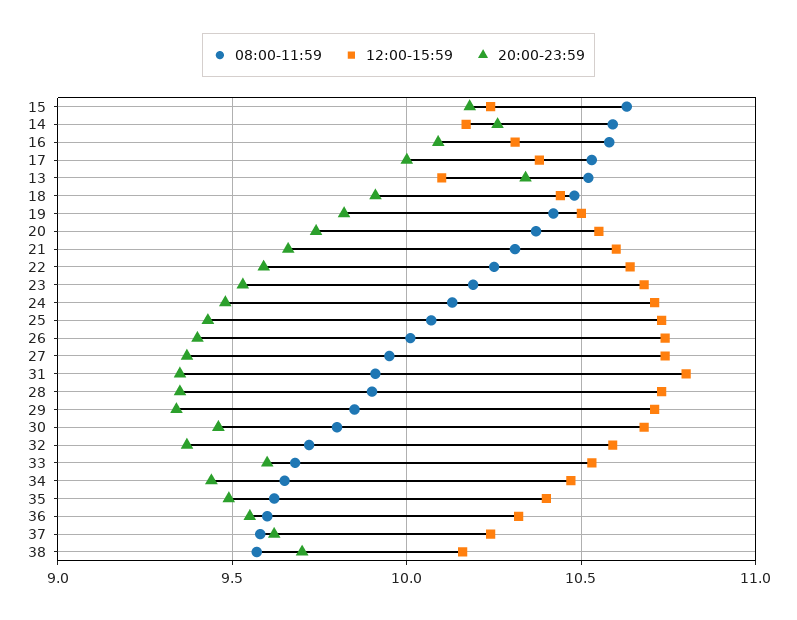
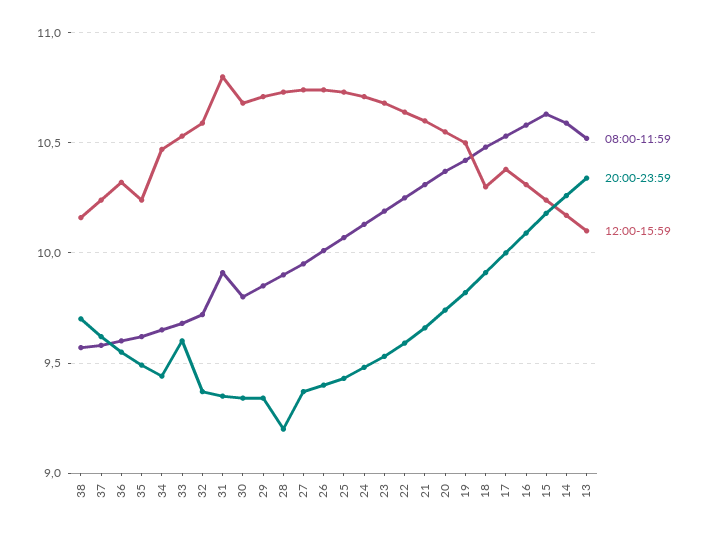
  {
    "08:00-11:59": {
      "15": 10.65,
      "14": 10.6,
      "16": 10.6,
      "17": 10.55,
      "13": 10.5,
      "18": 10.5,
      "19": 10.4,
      "20": 10.35,
      "21": 10.3,
      "22": 10.25,
      "23": 10.2,
      "24": 10.15,
      "25": 10.05,
      "26": 10,
      "27": 9.95,
      "31": 9.9,
      "28": 9.9,
      "29": 9.85,
      "30": 9.8,
      "32": 9.7,
      "33": 9.7,
      "34": 9.65,
      "35": 9.6,
      "36": 9.6,
      "37": 9.6,
      "38": 9.55
    },
    "12:00-15:59": {
      "15": 10.25,
      "14": 10.15,
      "16": 10.3,
      "17": 10.4,
      "13": 10.1,
-     "18": 10.45,
+     "18": 10.3,
      "19": 10.5,
      "20": 10.55,
      "21": 10.6,
      "22": 10.65,
      "23": 10.7,
      "24": 10.7,
      "25": 10.75,
      "26": 10.75,
      "27": 10.75,
      "31": 10.8,
      "28": 10.75,
      "29": 10.7,
      "30": 10.7,
      "32": 10.6,
      "33": 10.55,
      "34": 10.45,
-     "35": 10.4,
+     "35": 10.25,
      "36": 10.3,
      "37": 10.25,
      "38": 10.15
    },
    "20:00-23:59": {
      "15": 10.2,
      "14": 10.25,
      "16": 10.1,
      "17": 10,
      "13": 10.35,
      "18": 9.9,
      "19": 9.8,
      "20": 9.75,
      "21": 9.65,
      "22": 9.6,
      "23": 9.55,
      "24": 9.5,
      "25": 9.45,
      "26": 9.4,
      "27": 9.35,
      "31": 9.35,
-     "28": 9.35,
+     "28": 9.2,
      "29": 9.35,
-     "30": 9.45,
+     "30": 9.35,
      "32": 9.35,
      "33": 9.6,
      "34": 9.45,
      "35": 9.5,
      "36": 9.55,
      "37": 9.6,
      "38": 9.7
    }
  }

